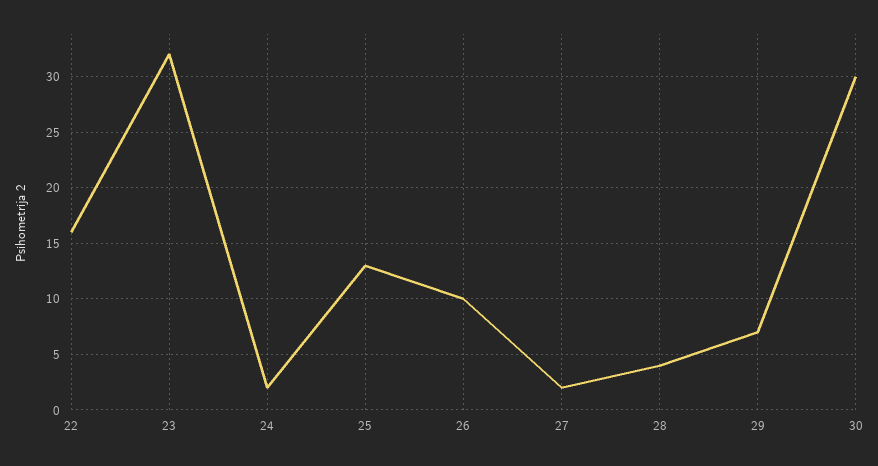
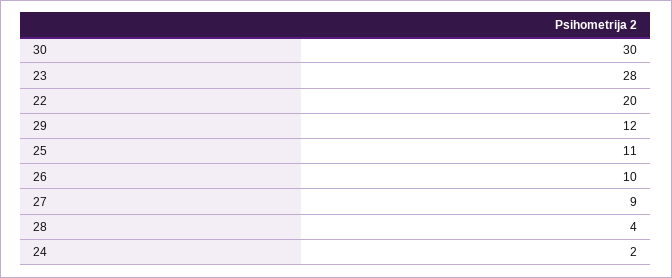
  {
-   "22": 16,
+   "22": 20,
-   "23": 32,
+   "23": 28,
    "24": 2,
-   "25": 13,
+   "25": 11,
    "26": 10,
-   "27": 2,
+   "27": 9,
    "28": 4,
-   "29": 7,
+   "29": 12,
    "30": 30
  }

